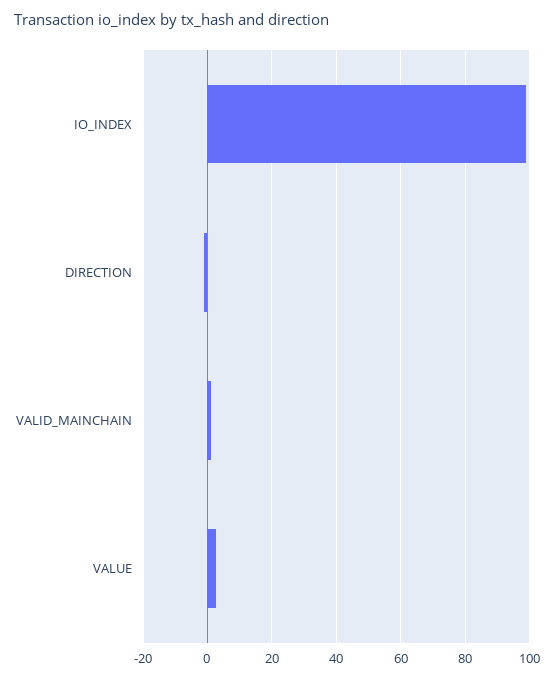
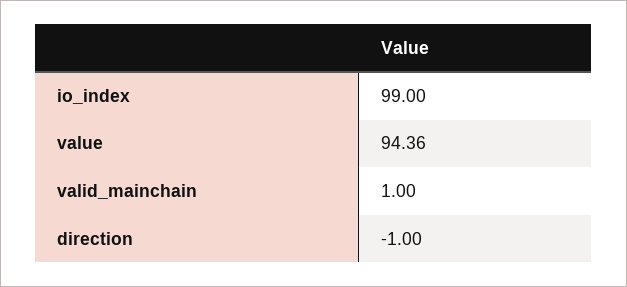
  {
    "IO_INDEX": 99,
    "DIRECTION": -1,
    "VALID_MAINCHAIN": 1,
-   "VALUE": 2
+   "VALUE": 94.36
  }

